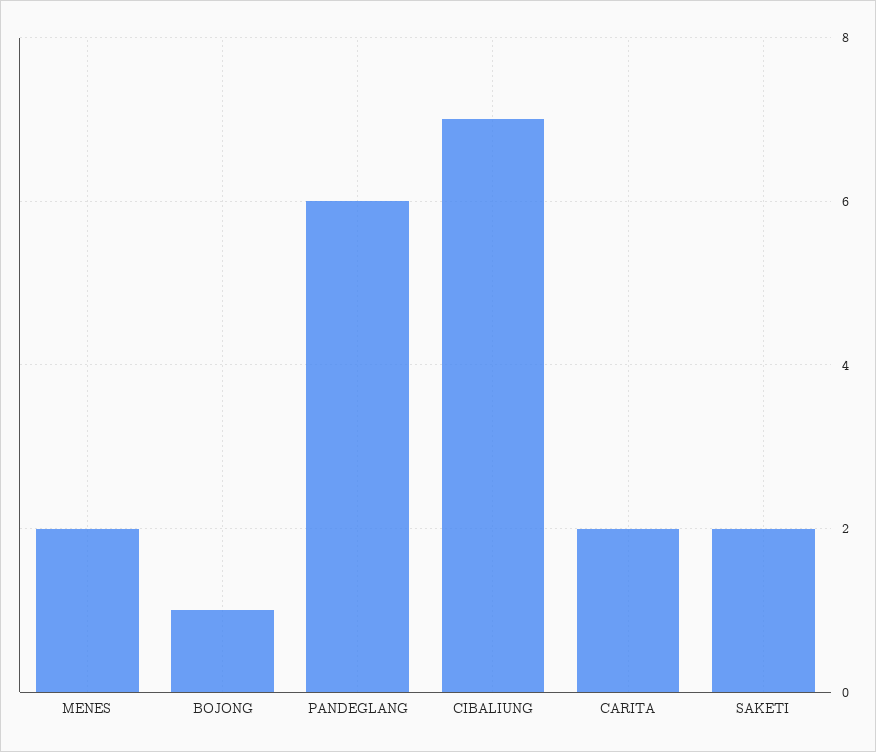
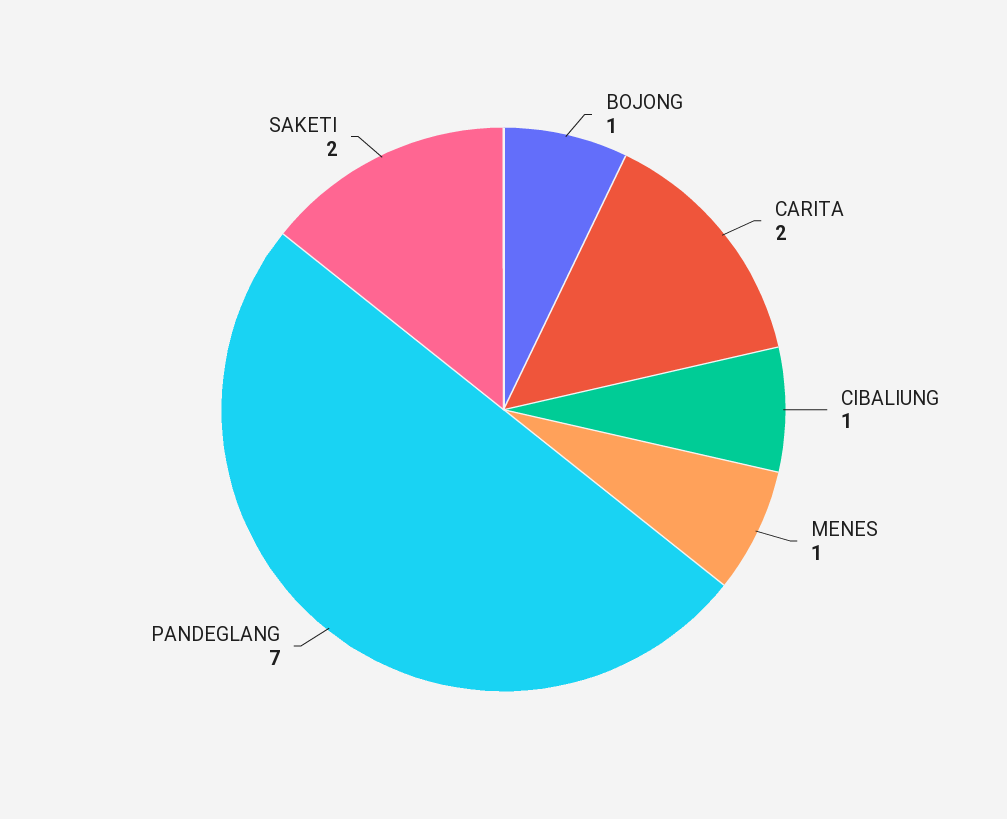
  {
-   "MENES": 2,
+   "MENES": 1,
    "BOJONG": 1,
-   "PANDEGLANG": 6,
+   "PANDEGLANG": 7,
-   "CIBALIUNG": 7,
+   "CIBALIUNG": 1,
    "CARITA": 2,
    "SAKETI": 2
  }

